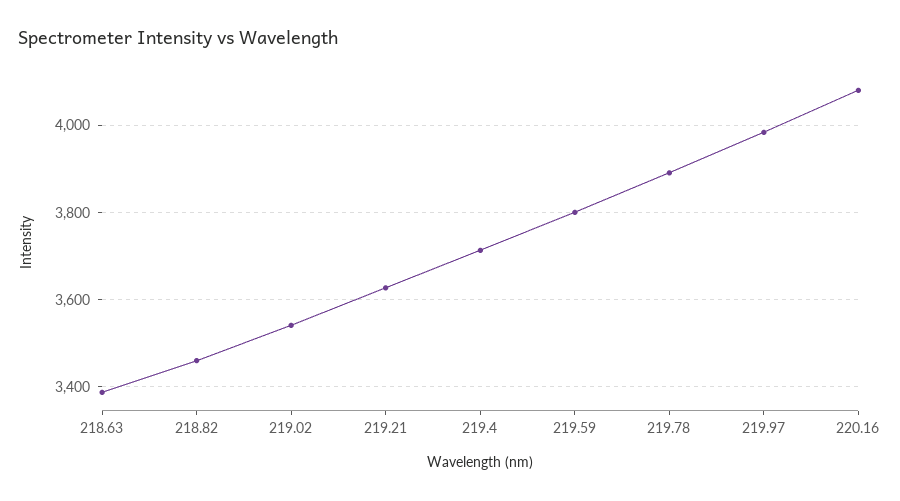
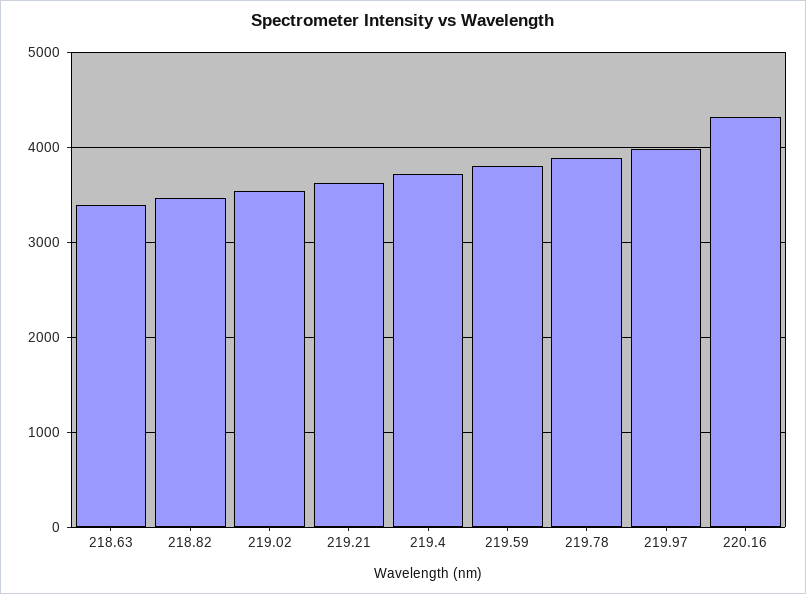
  {
    "218.63": 3380,
    "218.82": 3460,
    "219.02": 3540,
    "219.21": 3620,
    "219.4": 3720,
    "219.59": 3800,
    "219.78": 3900,
    "219.97": 3980,
-   "220.16": 4080
+   "220.16": 4300
  }

